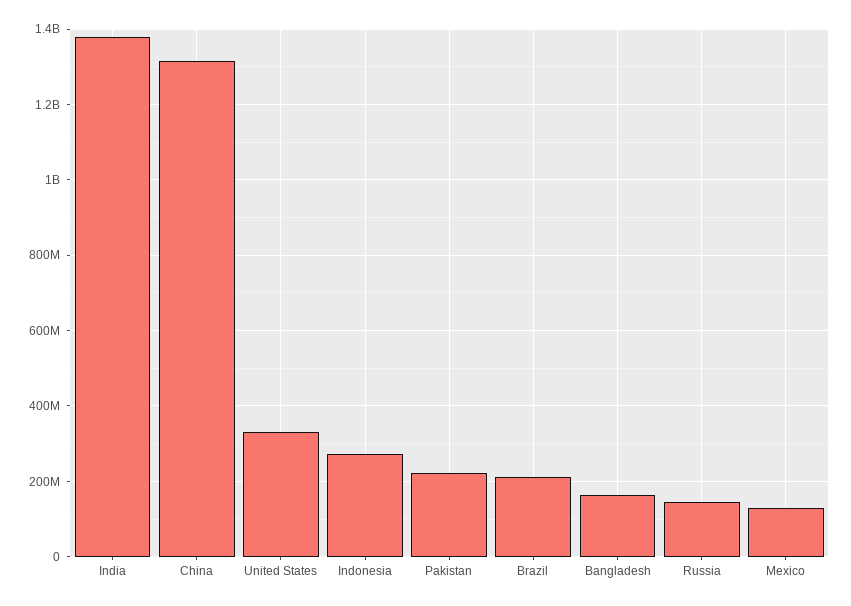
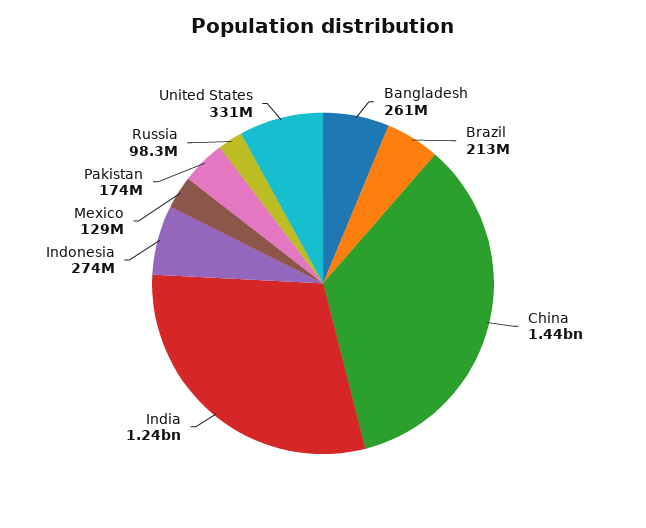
  {
-   "India": 1380000000,
+   "India": 1240000000,
-   "China": 1320000000,
+   "China": 1440000000,
    "United States": 331000000,
    "Indonesia": 274000000,
-   "Pakistan": 220000000,
+   "Pakistan": 174000000,
    "Brazil": 213000000,
-   "Bangladesh": 160000000,
+   "Bangladesh": 261000000,
-   "Russia": 140000000,
+   "Russia": 98300000,
    "Mexico": 129000000
  }

